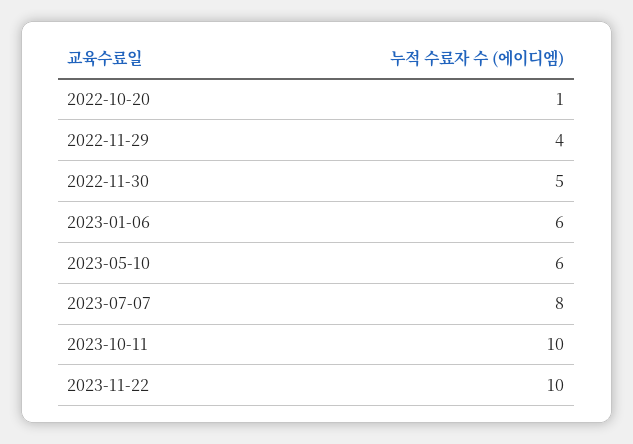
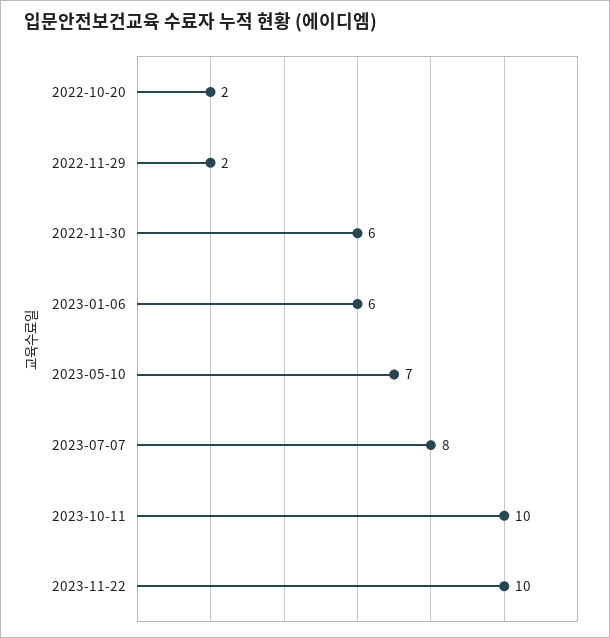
  {
-   "2022-10-20": 1,
+   "2022-10-20": 2,
-   "2022-11-29": 4,
+   "2022-11-29": 2,
-   "2022-11-30": 5,
+   "2022-11-30": 6,
    "2023-01-06": 6,
-   "2023-05-10": 6,
+   "2023-05-10": 7,
    "2023-07-07": 8,
    "2023-10-11": 10,
    "2023-11-22": 10
  }

